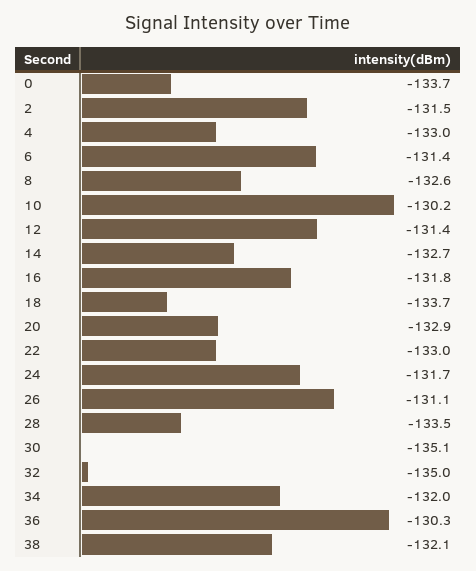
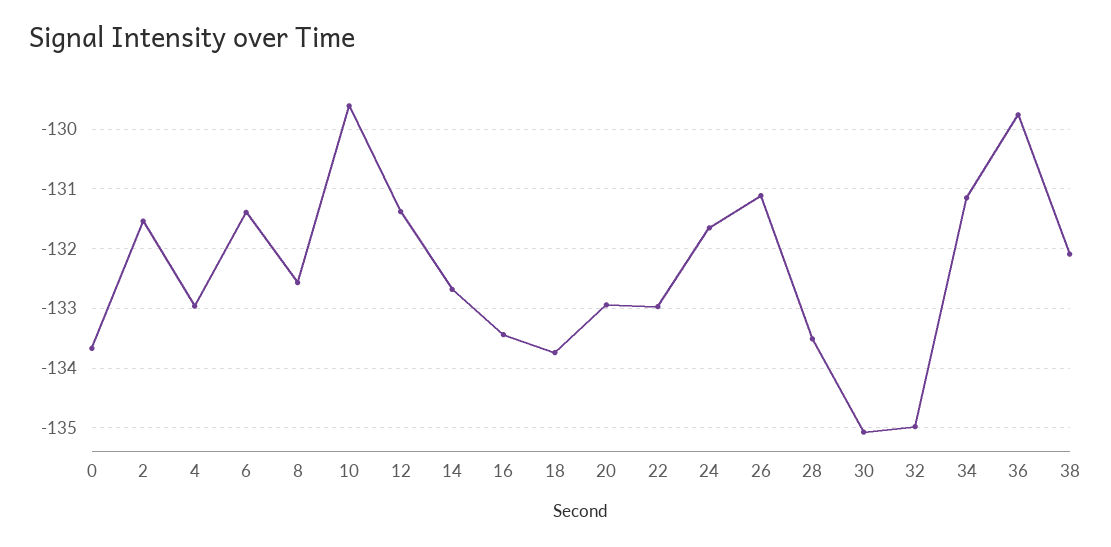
  {
    "0": -133.7,
    "2": -131.5,
    "4": -133,
    "6": -131.4,
    "8": -132.6,
-   "10": -130.2,
+   "10": -129.6,
    "12": -131.4,
    "14": -132.7,
-   "16": -131.8,
+   "16": -133.4,
    "18": -133.7,
    "20": -132.9,
    "22": -133,
    "24": -131.7,
    "26": -131.1,
    "28": -133.5,
    "30": -135.1,
    "32": -135,
-   "34": -132,
+   "34": -131.2,
-   "36": -130.3,
+   "36": -129.8,
    "38": -132.1
  }

